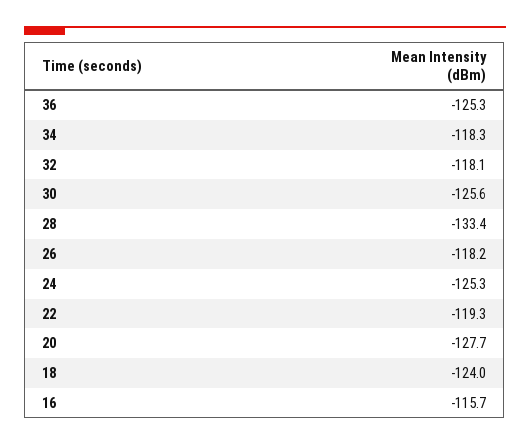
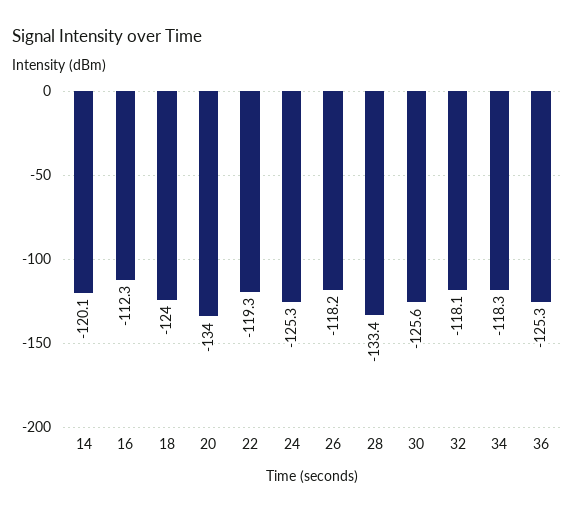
  {
    "36": -125.3,
    "34": -118.3,
    "32": -118.1,
    "30": -125.6,
    "28": -133.4,
    "26": -118.2,
    "24": -125.3,
    "22": -119.3,
-   "20": -127.7,
+   "20": -134,
    "18": -124,
-   "16": -115.7
+   "16": -112.3,
+   "14": -120.1
  }

